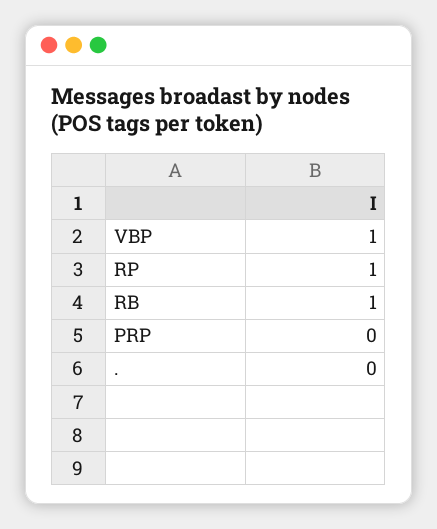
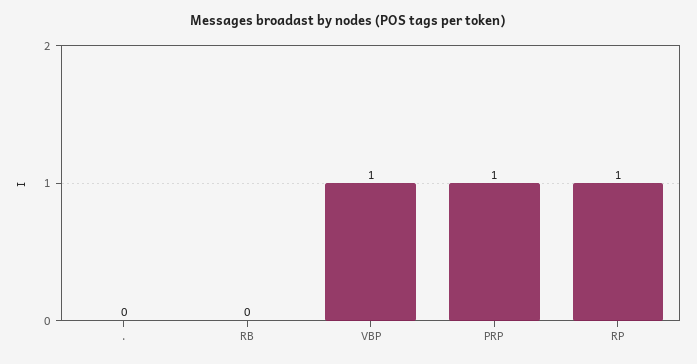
  {
    "VBP": 1,
    "RP": 1,
-   "RB": 1,
+   "RB": 0,
-   "PRP": 0,
+   "PRP": 1,
    ".": 0
  }

